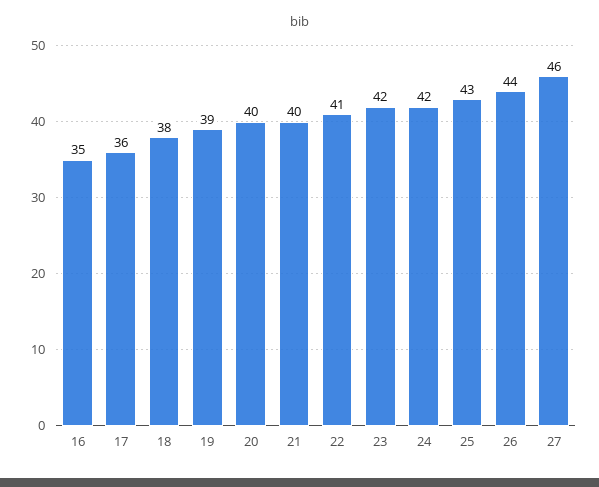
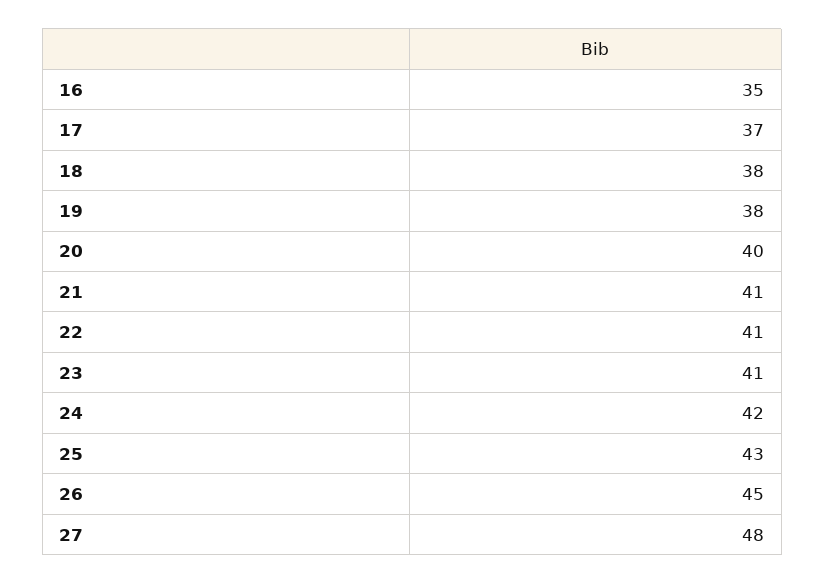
  {
    "16": 35,
-   "17": 36,
+   "17": 37,
    "18": 38,
-   "19": 39,
+   "19": 38,
    "20": 40,
-   "21": 40,
+   "21": 41,
    "22": 41,
-   "23": 42,
+   "23": 41,
    "24": 42,
    "25": 43,
-   "26": 44,
+   "26": 45,
-   "27": 46
+   "27": 48
  }

